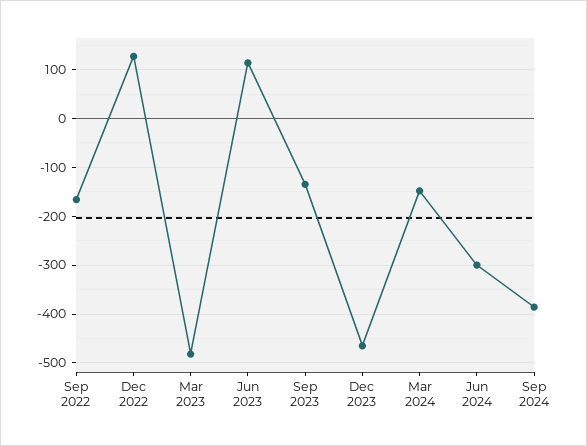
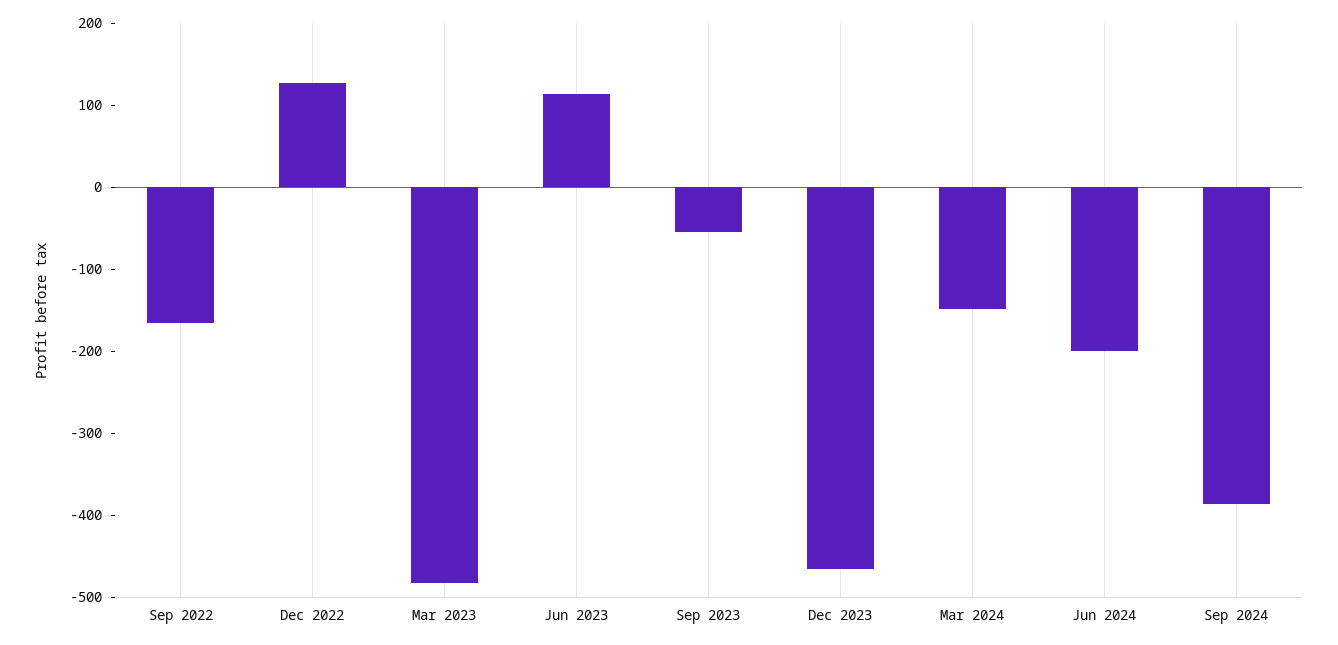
  {
    "Sep 2022": -160,
    "Dec 2022": 120,
    "Mar 2023": -480,
    "Jun 2023": 120,
-   "Sep 2023": -140,
+   "Sep 2023": -60,
    "Dec 2023": -460,
    "Mar 2024": -140,
-   "Jun 2024": -300,
+   "Jun 2024": -200,
    "Sep 2024": -380
  }

